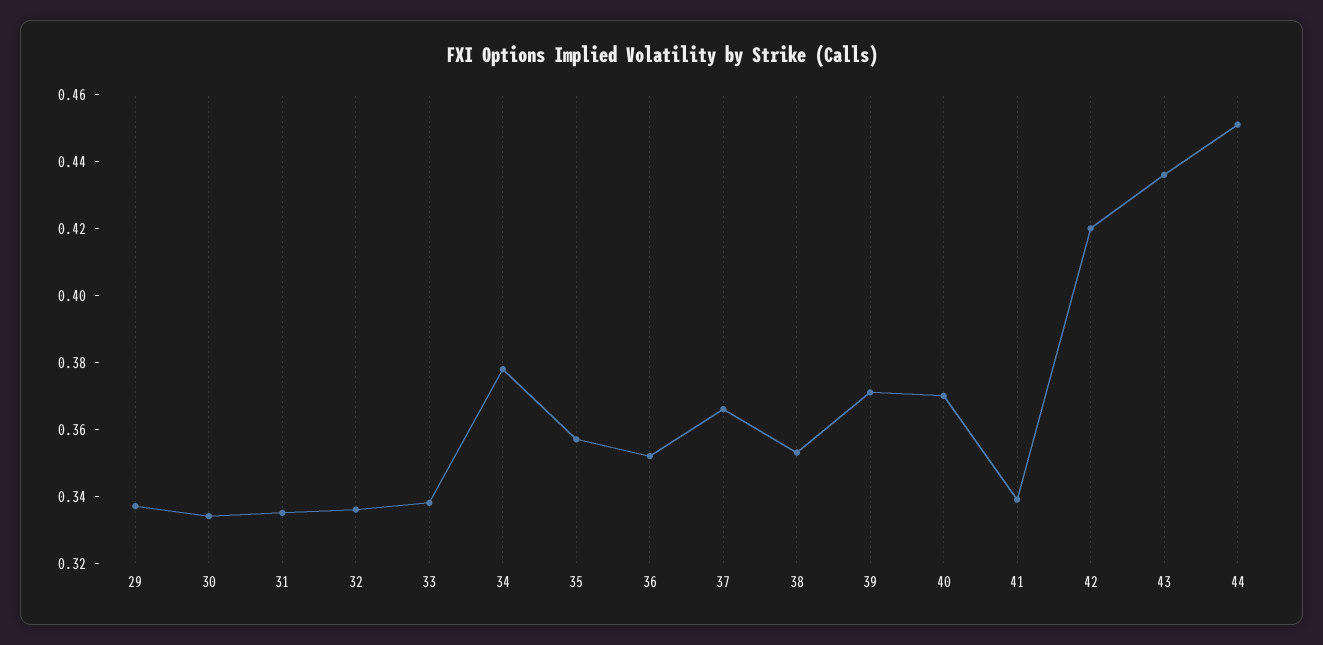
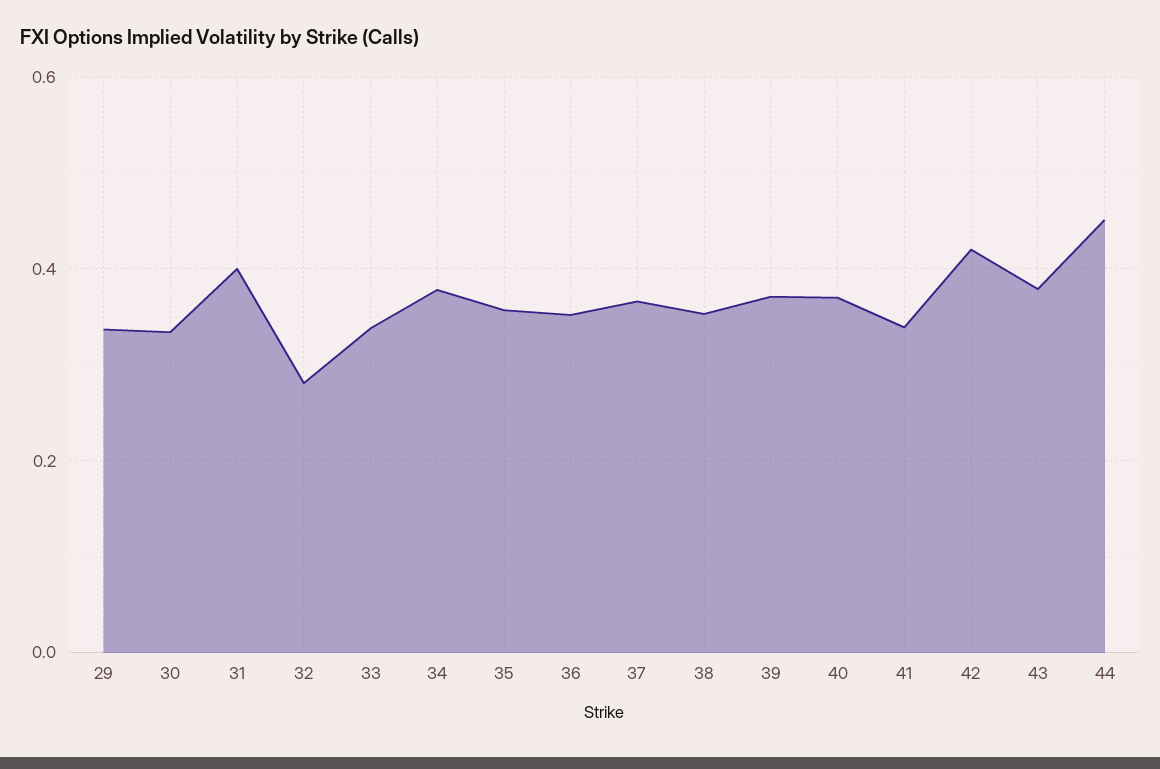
  {
    "29": 0.335,
    "30": 0.335,
-   "31": 0.335,
+   "31": 0.4,
-   "32": 0.335,
+   "32": 0.28,
    "33": 0.34,
    "34": 0.38,
    "35": 0.355,
    "36": 0.35,
    "37": 0.365,
    "38": 0.355,
    "39": 0.37,
    "40": 0.37,
    "41": 0.34,
    "42": 0.42,
-   "43": 0.435,
+   "43": 0.38,
    "44": 0.45
  }

